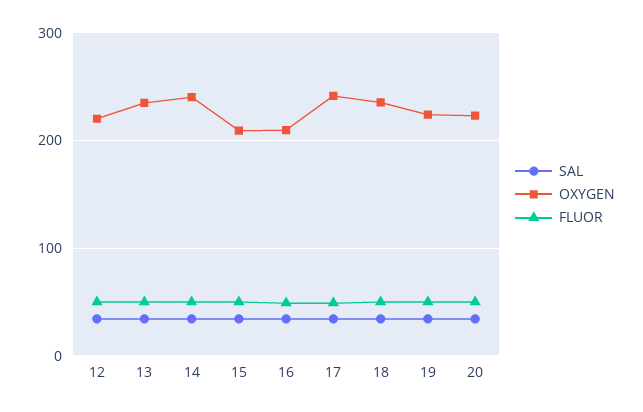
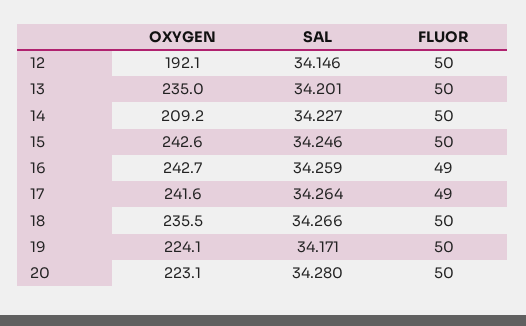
  {
    "SAL": {
      "12": 34.146,
      "13": 34.201,
      "14": 34.227,
      "15": 34.246,
      "16": 34.259,
      "17": 34.264,
      "18": 34.266,
      "19": 34.171,
      "20": 34.28
    },
    "OXYGEN": {
-     "12": 220,
+     "12": 192.1,
      "13": 235,
-     "14": 240,
+     "14": 209.2,
-     "15": 210,
+     "15": 242.6,
-     "16": 210,
+     "16": 242.7,
      "17": 241.6,
      "18": 235.5,
      "19": 224.1,
      "20": 223.1
    },
    "FLUOR": {
      "12": 50,
      "13": 50,
      "14": 50,
      "15": 50,
      "16": 49,
      "17": 49,
      "18": 50,
      "19": 50,
      "20": 50
    }
  }

